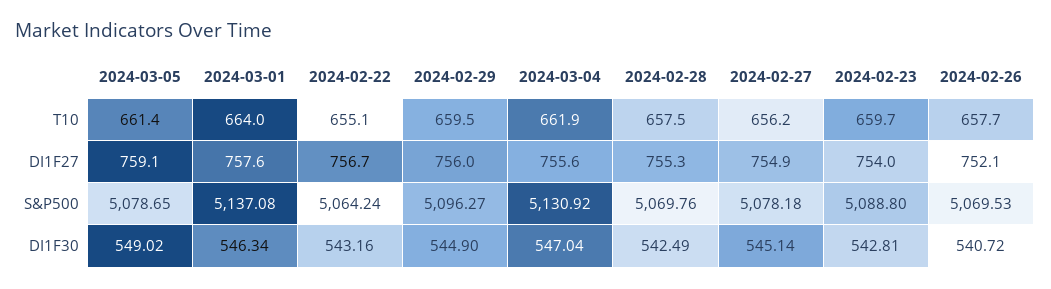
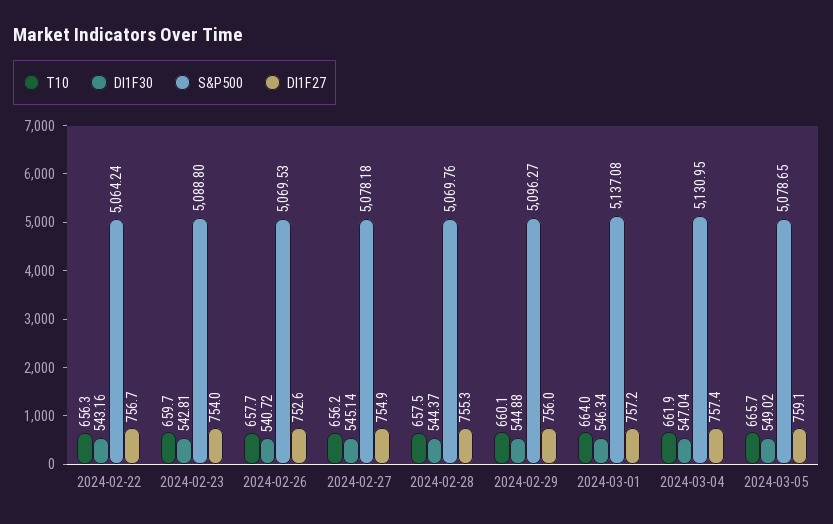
  {
    "T10": {
-     "2024-03-05": 661.4,
+     "2024-03-05": 665.7,
      "2024-03-01": 664,
-     "2024-02-22": 655.1,
+     "2024-02-22": 656.3,
-     "2024-02-29": 659.5,
+     "2024-02-29": 660.1,
      "2024-03-04": 661.9,
      "2024-02-28": 657.5,
      "2024-02-27": 656.2,
      "2024-02-23": 659.7,
      "2024-02-26": 657.7
    },
    "DI1F27": {
      "2024-03-05": 759.1,
-     "2024-03-01": 757.6,
+     "2024-03-01": 757.2,
      "2024-02-22": 756.7,
      "2024-02-29": 756,
-     "2024-03-04": 755.6,
+     "2024-03-04": 757.4,
      "2024-02-28": 755.3,
      "2024-02-27": 754.9,
      "2024-02-23": 754,
-     "2024-02-26": 752.1
+     "2024-02-26": 752.6
    },
    "S&P500": {
      "2024-03-05": 5078.65,
      "2024-03-01": 5137.08,
      "2024-02-22": 5064.24,
      "2024-02-29": 5096.27,
-     "2024-03-04": 5130.92,
+     "2024-03-04": 5130.95,
      "2024-02-28": 5069.76,
      "2024-02-27": 5078.18,
      "2024-02-23": 5088.8,
      "2024-02-26": 5069.53
    },
    "DI1F30": {
      "2024-03-05": 549.02,
      "2024-03-01": 546.34,
      "2024-02-22": 543.16,
-     "2024-02-29": 544.9,
+     "2024-02-29": 544.88,
      "2024-03-04": 547.04,
-     "2024-02-28": 542.49,
+     "2024-02-28": 544.37,
      "2024-02-27": 545.14,
      "2024-02-23": 542.81,
      "2024-02-26": 540.72
    }
  }

